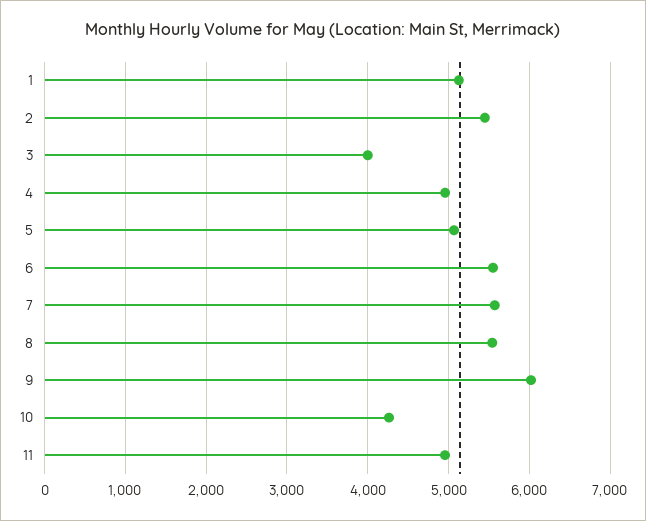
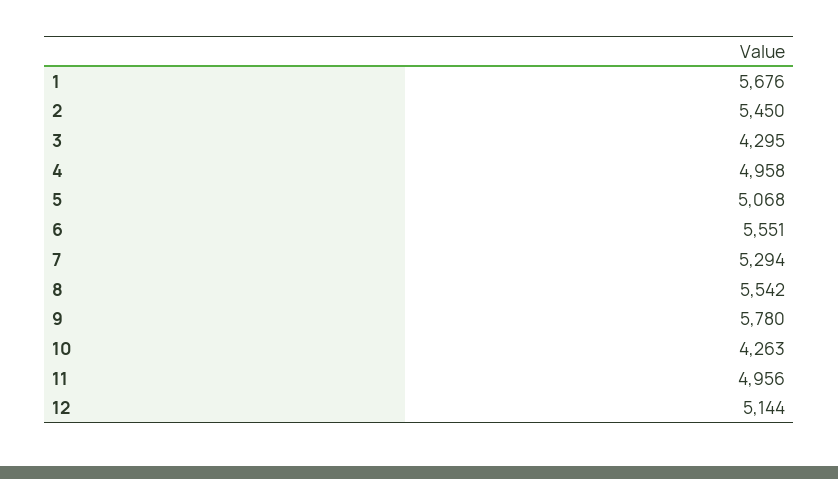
  {
-   "1": 5100,
+   "1": 5676,
    "2": 5450,
-   "3": 4000,
+   "3": 4295,
    "4": 4958,
    "5": 5068,
    "6": 5551,
-   "7": 5600,
+   "7": 5294,
    "8": 5542,
-   "9": 6000,
+   "9": 5780,
    "10": 4263,
-   "11": 4956
+   "11": 4956,
+   "12": 5144
  }

